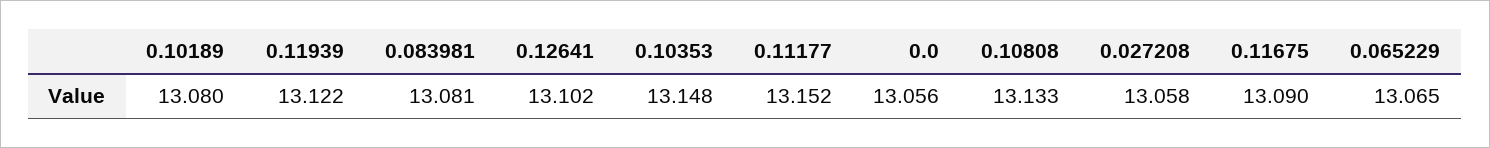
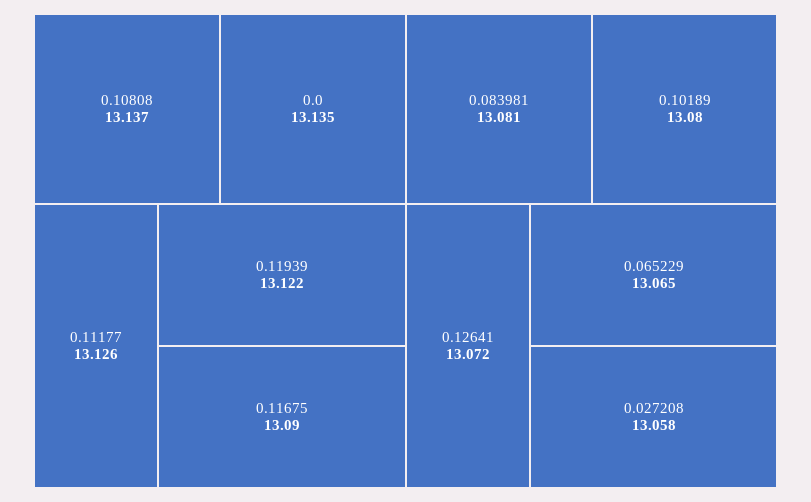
  {
    "0.10189": 13.08,
    "0.11939": 13.122,
    "0.083981": 13.081,
-   "0.12641": 13.102,
+   "0.12641": 13.072,
-   "0.10353": 13.148,
-   "0.11177": 13.152,
+   "0.11177": 13.126,
-   "0.0": 13.056,
+   "0.0": 13.135,
-   "0.10808": 13.133,
+   "0.10808": 13.137,
    "0.027208": 13.058,
    "0.11675": 13.09,
    "0.065229": 13.065
  }

